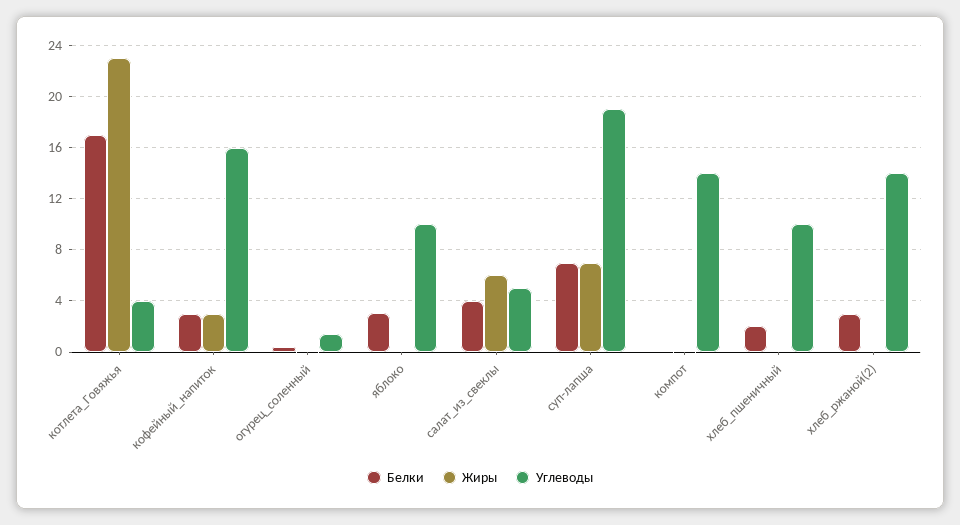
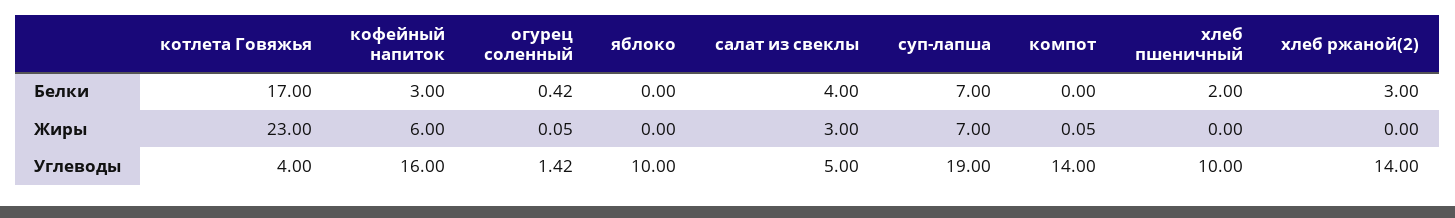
  {
    "Белки": {
      "котлета_Говяжья": 17,
      "кофейный_напиток": 3,
      "огурец_соленный": 0.42,
-     "яблоко": 3,
+     "яблоко": 0,
      "салат_из_свеклы": 4,
      "суп-лапша": 7,
      "компот": 0,
      "хлеб_пшеничный": 2,
      "хлеб_ржаной(2)": 3
    },
    "Жиры": {
      "котлета_Говяжья": 23,
-     "кофейный_напиток": 3,
+     "кофейный_напиток": 6,
      "огурец_соленный": 0.05,
      "яблоко": 0,
-     "салат_из_свеклы": 6,
+     "салат_из_свеклы": 3,
      "суп-лапша": 7,
      "компот": 0.05,
      "хлеб_пшеничный": 0,
      "хлеб_ржаной(2)": 0
    },
    "Углеводы": {
      "котлета_Говяжья": 4,
      "кофейный_напиток": 16,
      "огурец_соленный": 1.42,
      "яблоко": 10,
      "салат_из_свеклы": 5,
      "суп-лапша": 19,
      "компот": 14,
      "хлеб_пшеничный": 10,
      "хлеб_ржаной(2)": 14
    }
  }

